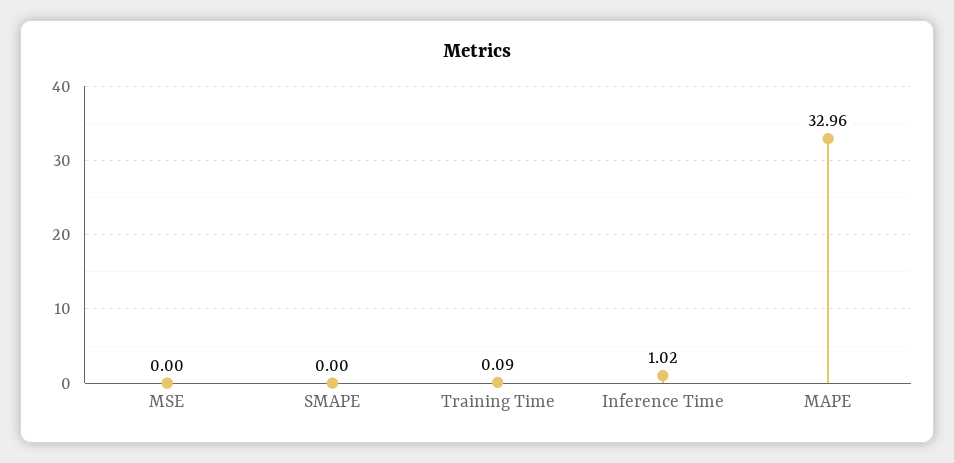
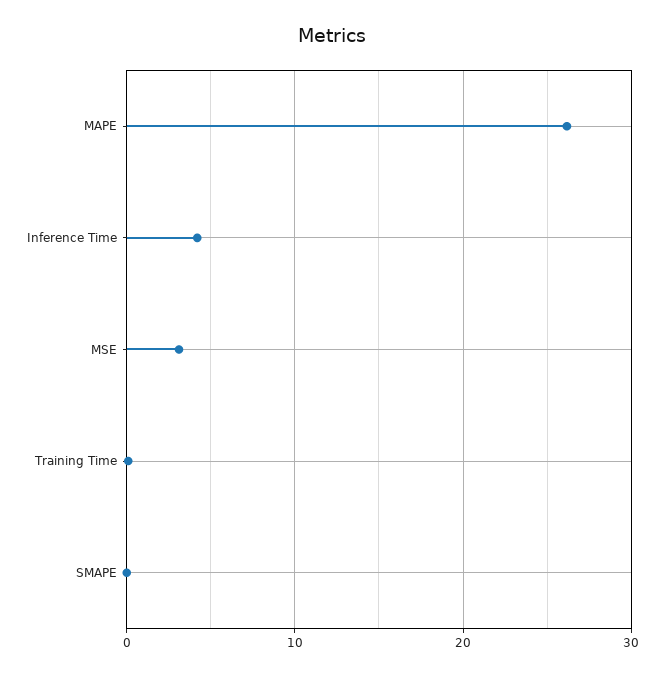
  {
-   "MSE": 0,
+   "MSE": 3,
    "SMAPE": 0,
    "Training Time": 0.09,
-   "Inference Time": 1.02,
+   "Inference Time": 4,
-   "MAPE": 32.96
+   "MAPE": 26
  }

